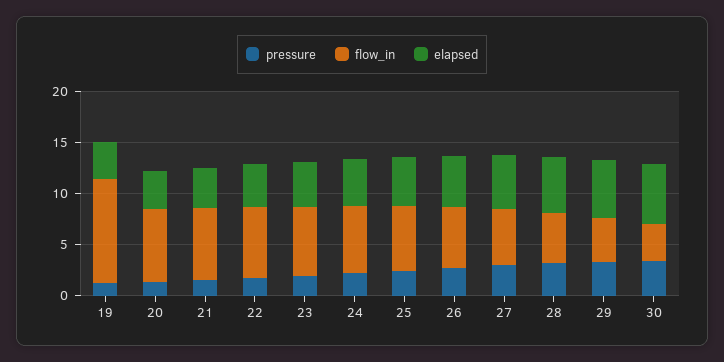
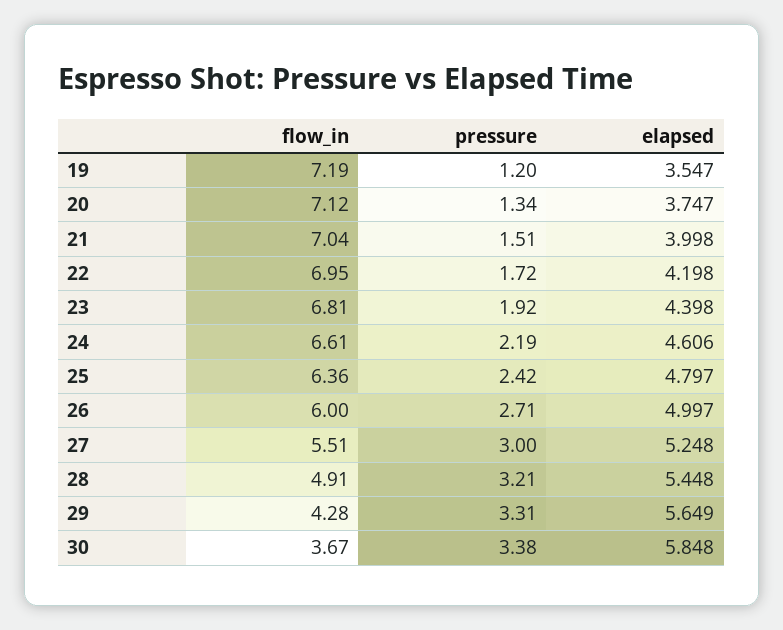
  {
    "pressure": {
      "19": 1.2,
      "20": 1.34,
      "21": 1.51,
      "22": 1.72,
      "23": 1.92,
      "24": 2.19,
      "25": 2.42,
      "26": 2.71,
      "27": 3,
      "28": 3.21,
      "29": 3.31,
      "30": 3.38
    },
    "flow_in": {
-     "19": 10,
+     "19": 7.19,
      "20": 7.12,
      "21": 7.04,
      "22": 6.95,
      "23": 6.81,
      "24": 6.61,
      "25": 6.36,
      "26": 6,
      "27": 5.51,
      "28": 4.91,
      "29": 4.28,
      "30": 3.67
    },
    "elapsed": {
      "19": 3.547,
      "20": 3.747,
      "21": 3.998,
      "22": 4.198,
      "23": 4.398,
      "24": 4.606,
      "25": 4.797,
      "26": 4.997,
      "27": 5.248,
      "28": 5.448,
      "29": 5.649,
      "30": 5.848
    }
  }

